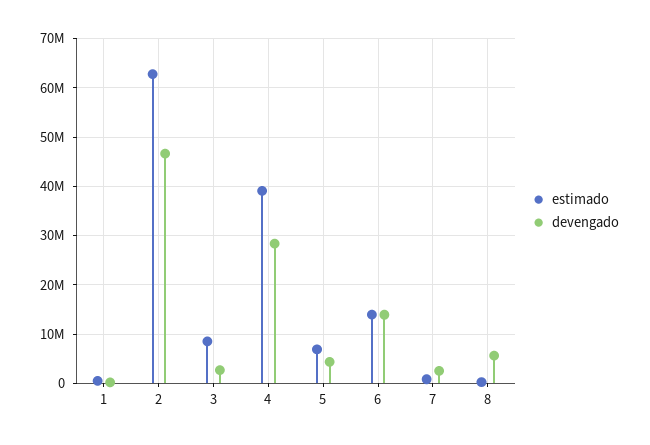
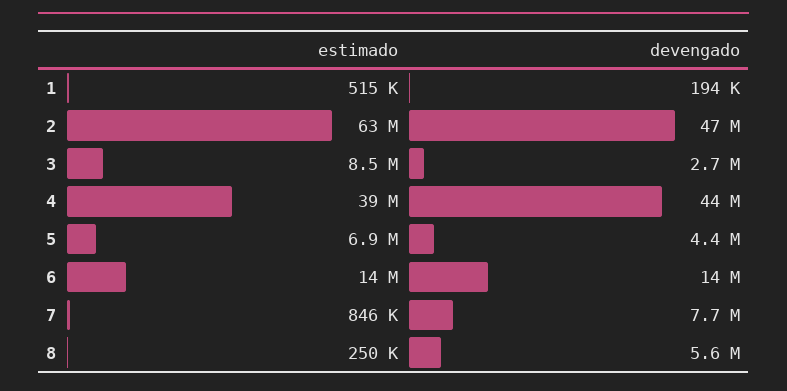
  {
    "estimado": {
      "1": 515000,
      "2": 63000000,
      "3": 8500000,
      "4": 39000000,
      "5": 6900000,
      "6": 14000000,
      "7": 846000,
      "8": 250000
    },
    "devengado": {
      "1": 194000,
      "2": 47000000,
      "3": 2700000,
-     "4": 28000000,
+     "4": 44000000,
      "5": 4400000,
      "6": 14000000,
-     "7": 2000000,
+     "7": 7700000,
      "8": 5600000
    }
  }

